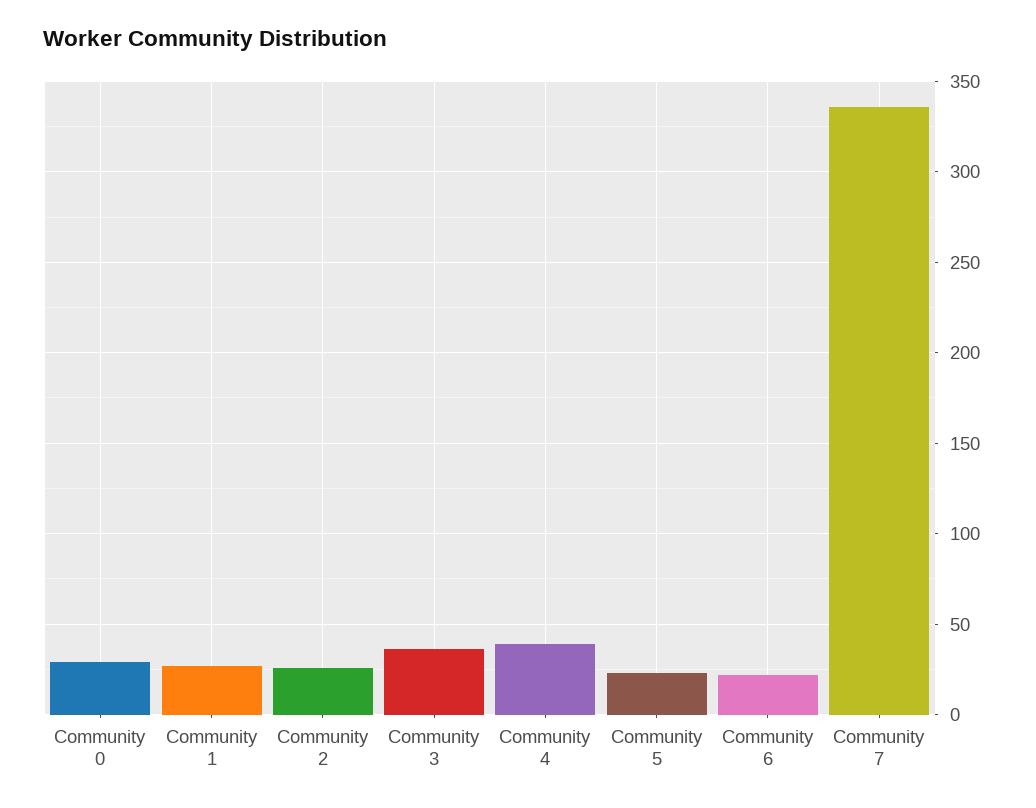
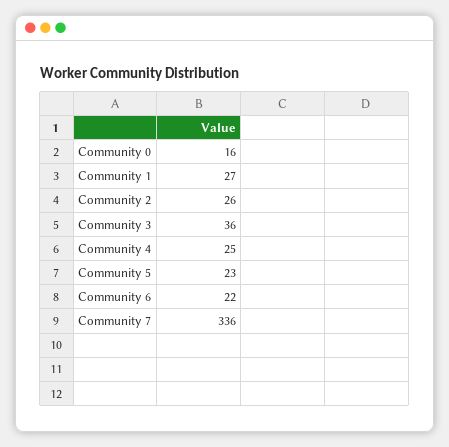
  {
-   "Community 0": 30,
+   "Community 0": 16,
    "Community 1": 27,
    "Community 2": 26,
    "Community 3": 36,
-   "Community 4": 40,
+   "Community 4": 25,
    "Community 5": 23,
    "Community 6": 22,
    "Community 7": 336
  }

